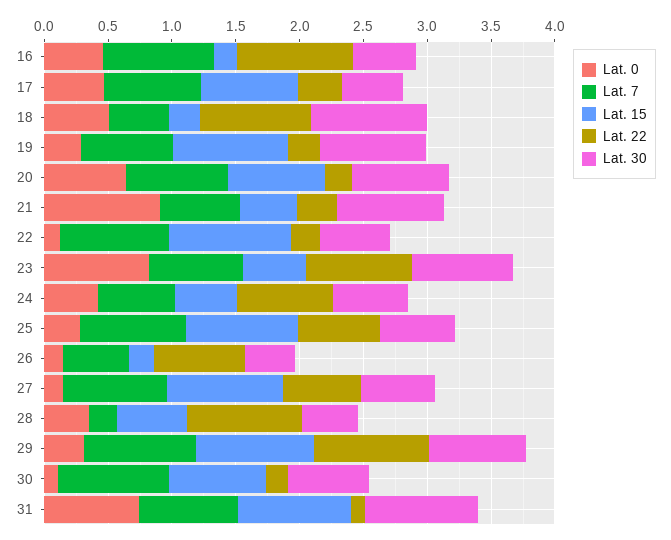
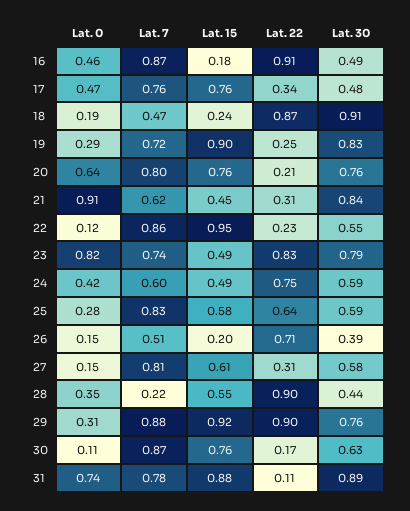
  {
    "Lat. 0": {
      "16": 0.46,
      "17": 0.47,
-     "18": 0.5,
+     "18": 0.19,
      "19": 0.29,
      "20": 0.64,
      "21": 0.91,
      "22": 0.12,
      "23": 0.82,
      "24": 0.42,
      "25": 0.28,
      "26": 0.15,
      "27": 0.15,
      "28": 0.35,
      "29": 0.31,
      "30": 0.11,
      "31": 0.74
    },
    "Lat. 7": {
      "16": 0.87,
      "17": 0.76,
      "18": 0.47,
      "19": 0.72,
      "20": 0.8,
      "21": 0.62,
      "22": 0.86,
      "23": 0.74,
      "24": 0.6,
      "25": 0.83,
      "26": 0.51,
      "27": 0.81,
      "28": 0.22,
      "29": 0.88,
      "30": 0.87,
      "31": 0.78
    },
    "Lat. 15": {
      "16": 0.18,
      "17": 0.76,
      "18": 0.24,
      "19": 0.9,
      "20": 0.76,
      "21": 0.45,
      "22": 0.95,
      "23": 0.49,
      "24": 0.49,
-     "25": 0.9,
+     "25": 0.58,
      "26": 0.2,
-     "27": 0.9,
+     "27": 0.61,
      "28": 0.55,
      "29": 0.92,
      "30": 0.76,
      "31": 0.88
    },
    "Lat. 22": {
      "16": 0.91,
      "17": 0.34,
      "18": 0.87,
      "19": 0.25,
      "20": 0.21,
      "21": 0.31,
      "22": 0.23,
      "23": 0.83,
      "24": 0.75,
      "25": 0.64,
      "26": 0.71,
-     "27": 0.6,
+     "27": 0.31,
      "28": 0.9,
      "29": 0.9,
      "30": 0.17,
      "31": 0.11
    },
    "Lat. 30": {
      "16": 0.49,
      "17": 0.48,
      "18": 0.91,
      "19": 0.83,
      "20": 0.76,
      "21": 0.84,
      "22": 0.55,
      "23": 0.79,
      "24": 0.59,
      "25": 0.59,
      "26": 0.39,
      "27": 0.58,
      "28": 0.44,
      "29": 0.76,
      "30": 0.63,
      "31": 0.89
    }
  }

